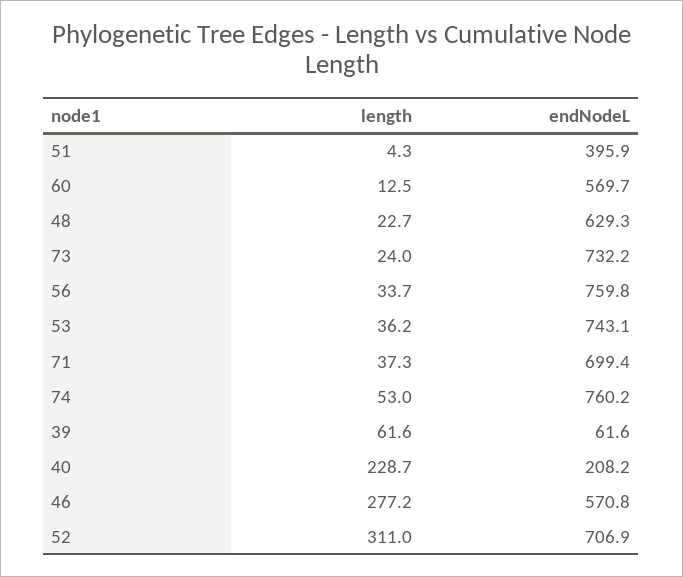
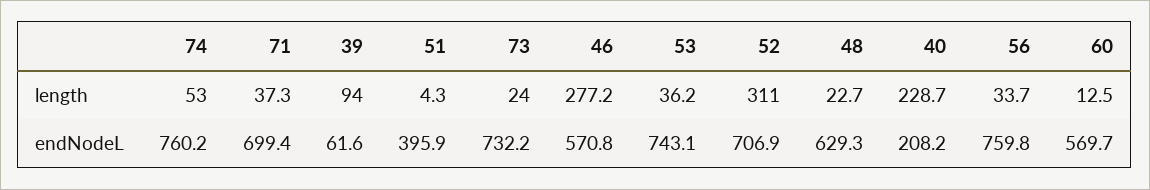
  {
    "length": {
      "51": 4.3,
      "60": 12.5,
      "48": 22.7,
      "73": 24,
      "56": 33.7,
      "53": 36.2,
      "71": 37.3,
      "74": 53,
-     "39": 61.6,
+     "39": 94,
      "40": 228.7,
      "46": 277.2,
      "52": 311
    },
    "endNodeL": {
      "51": 395.9,
      "60": 569.7,
      "48": 629.3,
      "73": 732.2,
      "56": 759.8,
      "53": 743.1,
      "71": 699.4,
      "74": 760.2,
      "39": 61.6,
      "40": 208.2,
      "46": 570.8,
      "52": 706.9
    }
  }

